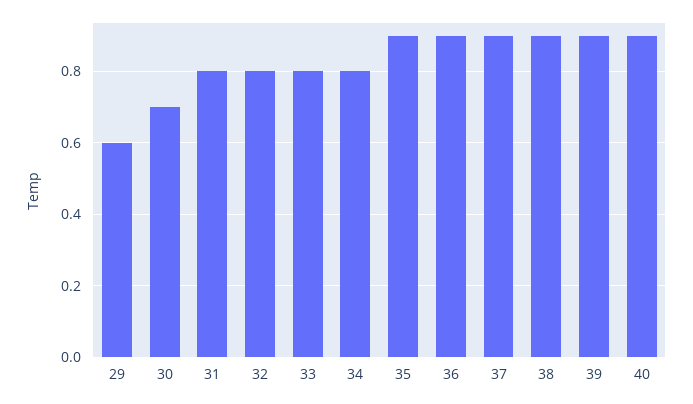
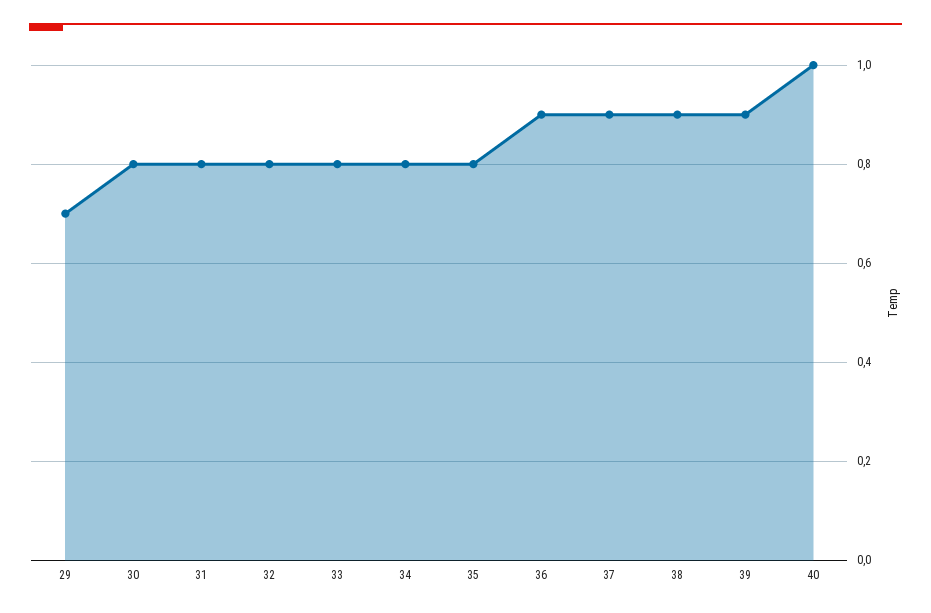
  {
-   "29": 0.6,
+   "29": 0.7,
-   "30": 0.7,
+   "30": 0.8,
    "31": 0.8,
    "32": 0.8,
    "33": 0.8,
    "34": 0.8,
-   "35": 0.9,
+   "35": 0.8,
    "36": 0.9,
    "37": 0.9,
    "38": 0.9,
    "39": 0.9,
-   "40": 0.9
+   "40": 1
  }

